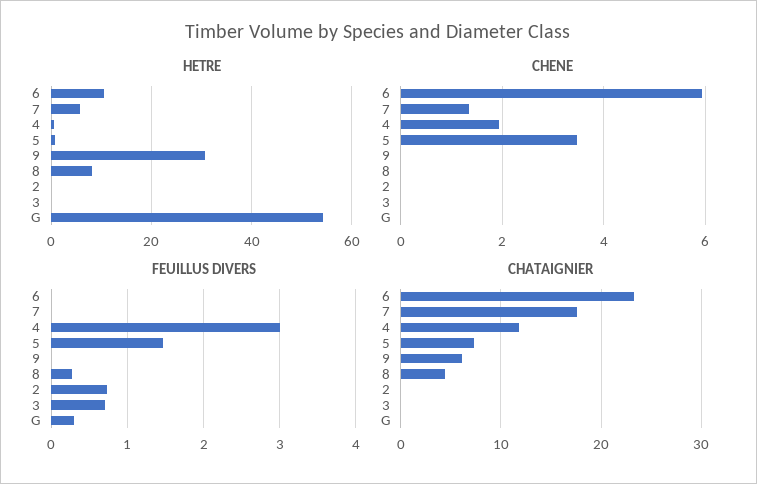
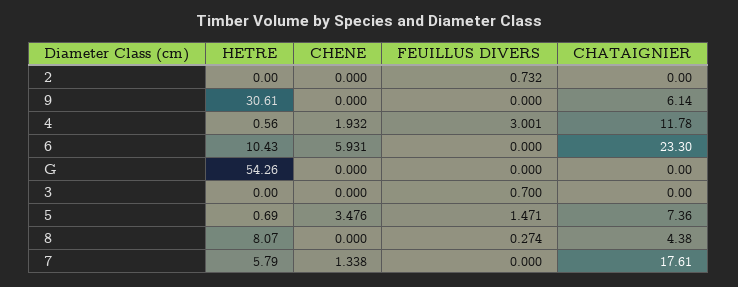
  {
    "HETRE": {
      "6": 10.43,
      "7": 5.79,
      "4": 0.56,
      "5": 0.69,
      "9": 30.61,
      "8": 8.07,
      "2": 0,
      "3": 0,
      "G": 54.26
    },
    "CHENE": {
      "6": 5.931,
      "7": 1.338,
      "4": 1.932,
      "5": 3.476,
      "9": 0,
      "8": 0,
      "2": 0,
      "3": 0,
      "G": 0
    },
    "FEUILLUS DIVERS": {
      "6": 0,
      "7": 0,
      "4": 3.001,
      "5": 1.471,
      "9": 0,
      "8": 0.274,
      "2": 0.732,
      "3": 0.7,
-     "G": 0.3
+     "G": 0
    },
    "CHATAIGNIER": {
      "6": 23.3,
      "7": 17.61,
      "4": 11.78,
      "5": 7.36,
      "9": 6.14,
      "8": 4.38,
      "2": 0,
      "3": 0,
      "G": 0
    }
  }

